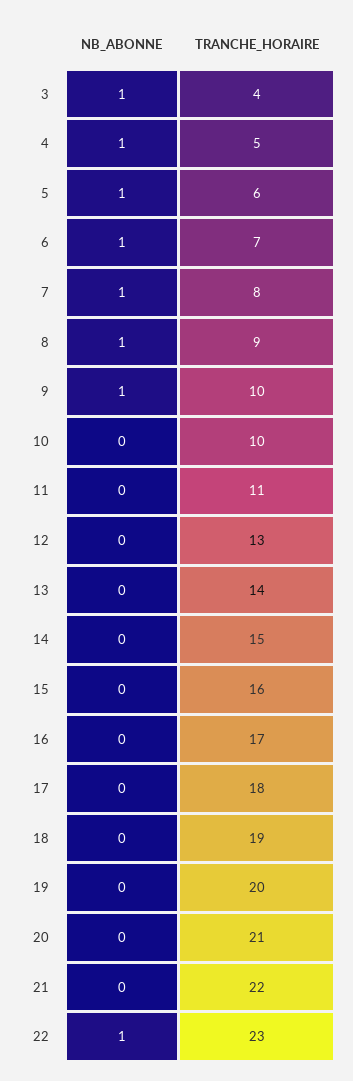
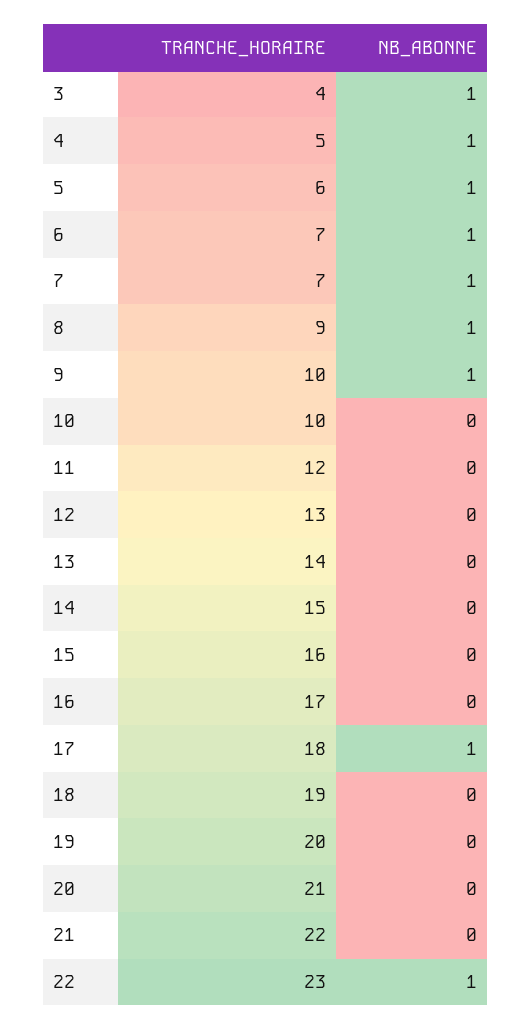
  {
    "NB_ABONNE": {
      "3": 1,
      "4": 1,
      "5": 1,
      "6": 1,
      "7": 1,
      "8": 1,
      "9": 1,
      "10": 0,
      "11": 0,
      "12": 0,
      "13": 0,
      "14": 0,
      "15": 0,
      "16": 0,
-     "17": 0,
+     "17": 1,
      "18": 0,
      "19": 0,
      "20": 0,
      "21": 0,
      "22": 1
    },
    "TRANCHE_HORAIRE": {
      "3": 4,
      "4": 5,
      "5": 6,
      "6": 7,
-     "7": 8,
+     "7": 7,
      "8": 9,
      "9": 10,
      "10": 10,
-     "11": 11,
+     "11": 12,
      "12": 13,
      "13": 14,
      "14": 15,
      "15": 16,
      "16": 17,
      "17": 18,
      "18": 19,
      "19": 20,
      "20": 21,
      "21": 22,
      "22": 23
    }
  }

